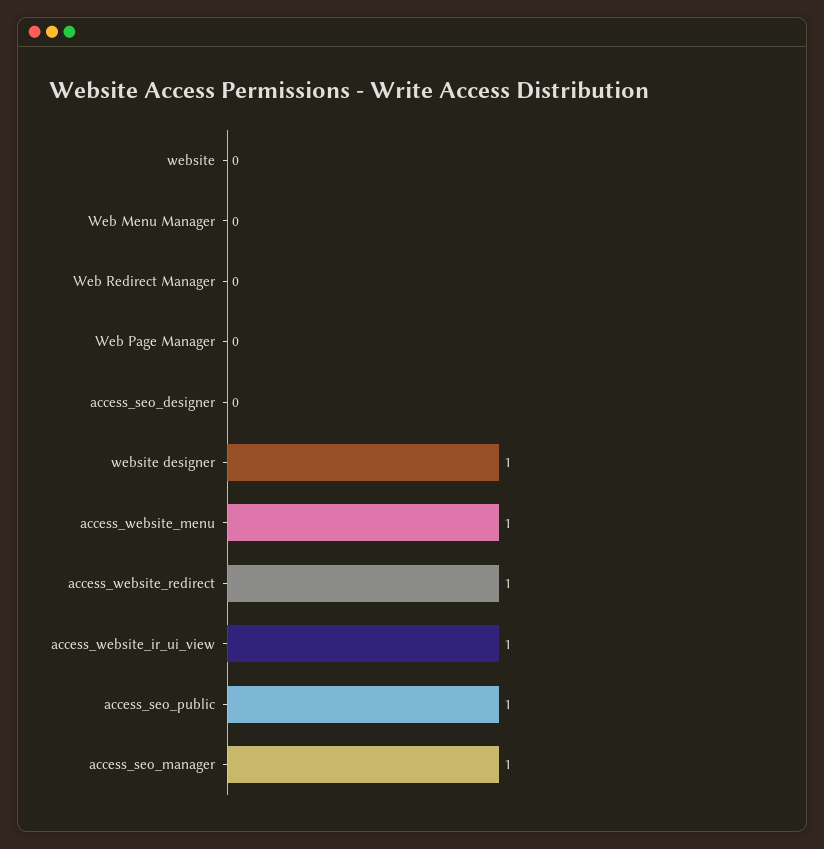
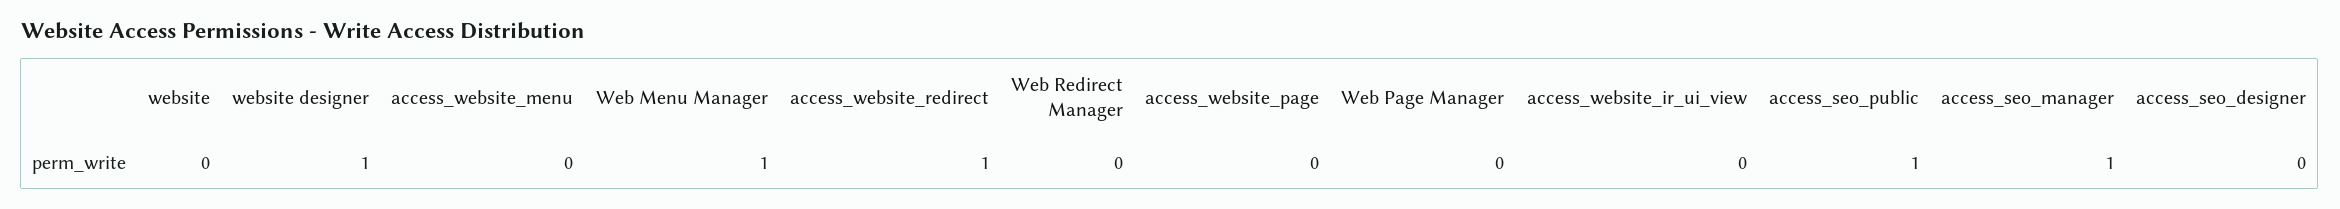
  {
    "website": 0,
-   "Web Menu Manager": 0,
+   "Web Menu Manager": 1,
    "Web Redirect Manager": 0,
    "Web Page Manager": 0,
    "access_seo_designer": 0,
    "website designer": 1,
-   "access_website_menu": 1,
+   "access_website_menu": 0,
    "access_website_redirect": 1,
-   "access_website_ir_ui_view": 1,
+   "access_website_ir_ui_view": 0,
    "access_seo_public": 1,
-   "access_seo_manager": 1
+   "access_seo_manager": 1,
+   "access_website_page": 0
  }

